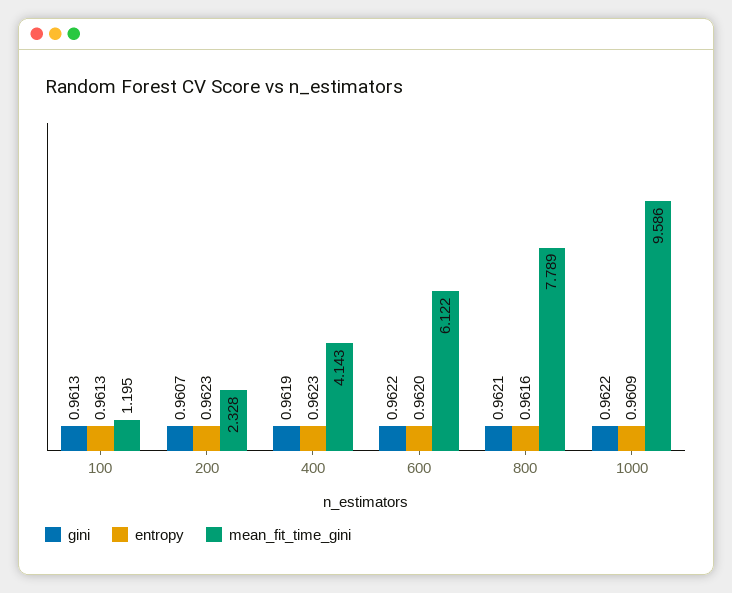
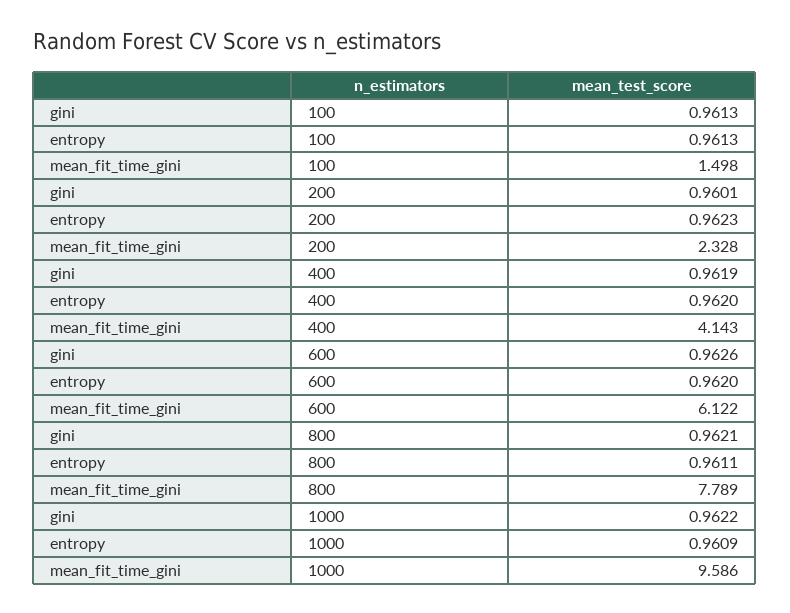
  {
    "gini": {
      "100": 0.9613,
-     "200": 0.9607,
+     "200": 0.9601,
      "400": 0.9619,
-     "600": 0.9622,
+     "600": 0.9626,
      "800": 0.9621,
      "1000": 0.9622
    },
    "entropy": {
      "100": 0.9613,
      "200": 0.9623,
-     "400": 0.9623,
+     "400": 0.962,
      "600": 0.962,
-     "800": 0.9616,
+     "800": 0.9611,
      "1000": 0.9609
    },
    "mean_fit_time_gini": {
-     "100": 1.195,
+     "100": 1.498,
      "200": 2.328,
      "400": 4.143,
      "600": 6.122,
      "800": 7.789,
      "1000": 9.586
    }
  }

